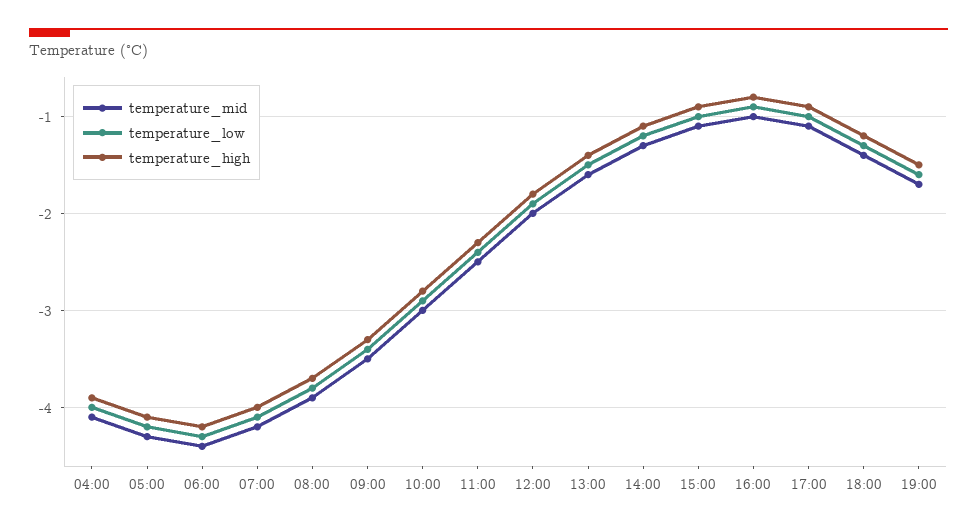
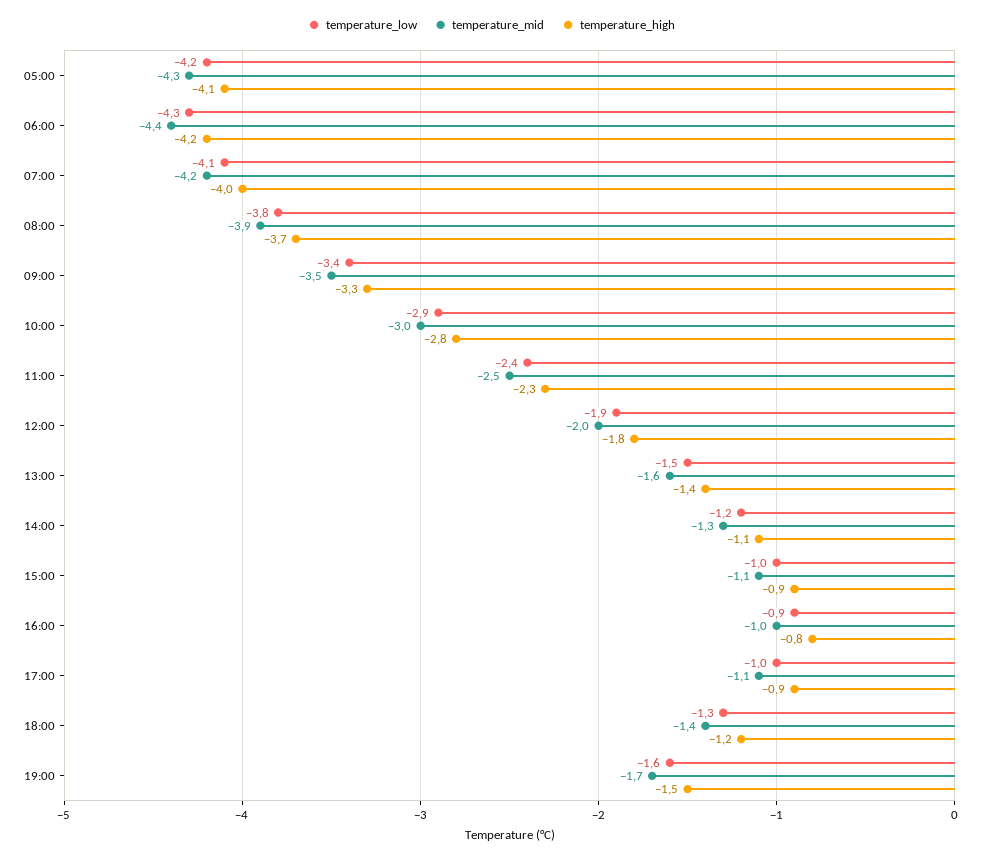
  {
    "temperature_mid": {
-     "04:00": -4.1,
      "05:00": -4.3,
      "06:00": -4.4,
      "07:00": -4.2,
      "08:00": -3.9,
      "09:00": -3.5,
      "10:00": -3,
      "11:00": -2.5,
      "12:00": -2,
      "13:00": -1.6,
      "14:00": -1.3,
      "15:00": -1.1,
      "16:00": -1,
      "17:00": -1.1,
      "18:00": -1.4,
      "19:00": -1.7
    },
    "temperature_low": {
-     "04:00": -4,
      "05:00": -4.2,
      "06:00": -4.3,
      "07:00": -4.1,
      "08:00": -3.8,
      "09:00": -3.4,
      "10:00": -2.9,
      "11:00": -2.4,
      "12:00": -1.9,
      "13:00": -1.5,
      "14:00": -1.2,
      "15:00": -1,
      "16:00": -0.9,
      "17:00": -1,
      "18:00": -1.3,
      "19:00": -1.6
    },
    "temperature_high": {
-     "04:00": -3.9,
      "05:00": -4.1,
      "06:00": -4.2,
      "07:00": -4,
      "08:00": -3.7,
      "09:00": -3.3,
      "10:00": -2.8,
      "11:00": -2.3,
      "12:00": -1.8,
      "13:00": -1.4,
      "14:00": -1.1,
      "15:00": -0.9,
      "16:00": -0.8,
      "17:00": -0.9,
      "18:00": -1.2,
      "19:00": -1.5
    }
  }

